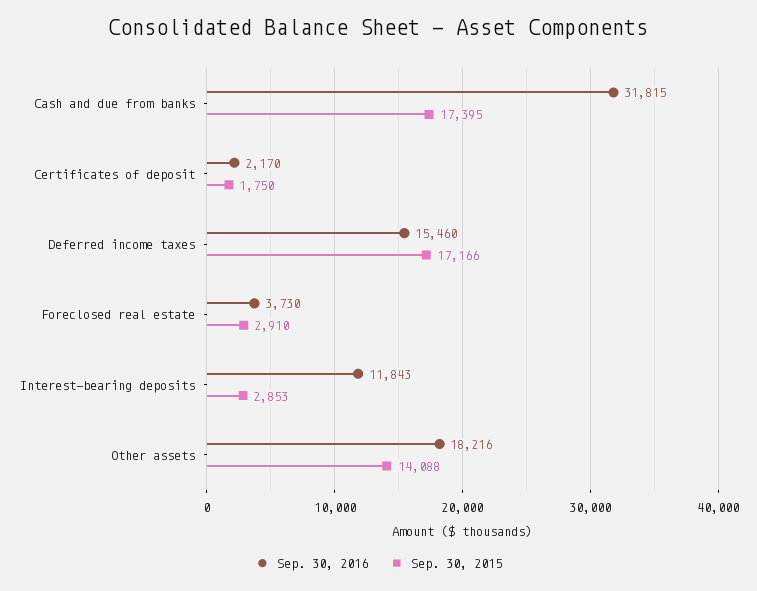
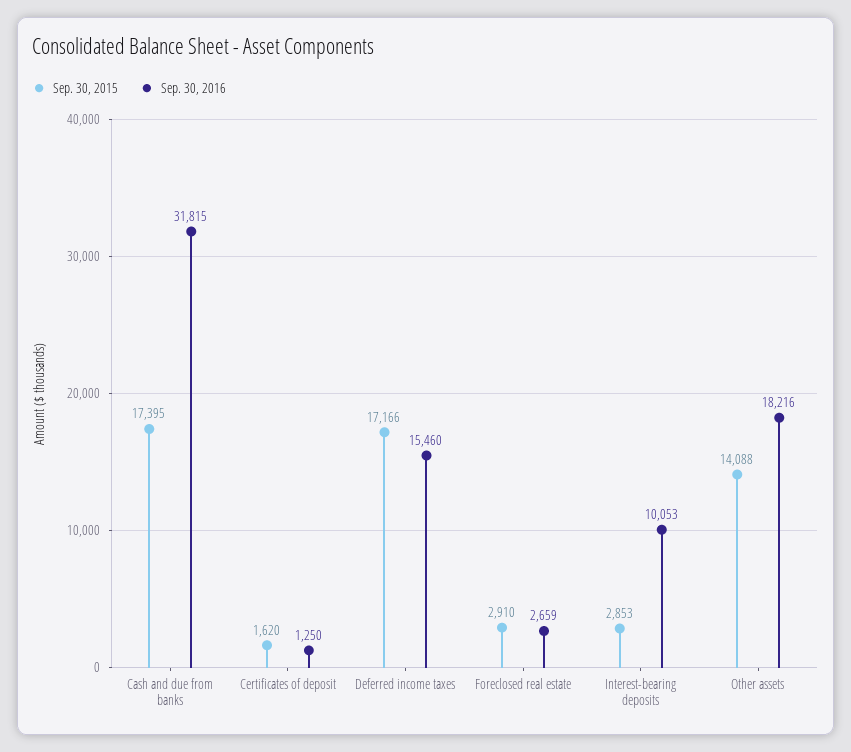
  {
    "Sep. 30, 2016": {
      "Cash and due from banks": 31815,
-     "Certificates of deposit": 2170,
+     "Certificates of deposit": 1250,
      "Deferred income taxes": 15460,
-     "Foreclosed real estate": 3730,
+     "Foreclosed real estate": 2659,
-     "Interest-bearing deposits": 11843,
+     "Interest-bearing deposits": 10053,
      "Other assets": 18216
    },
    "Sep. 30, 2015": {
      "Cash and due from banks": 17395,
-     "Certificates of deposit": 1750,
+     "Certificates of deposit": 1620,
      "Deferred income taxes": 17166,
      "Foreclosed real estate": 2910,
      "Interest-bearing deposits": 2853,
      "Other assets": 14088
    }
  }

